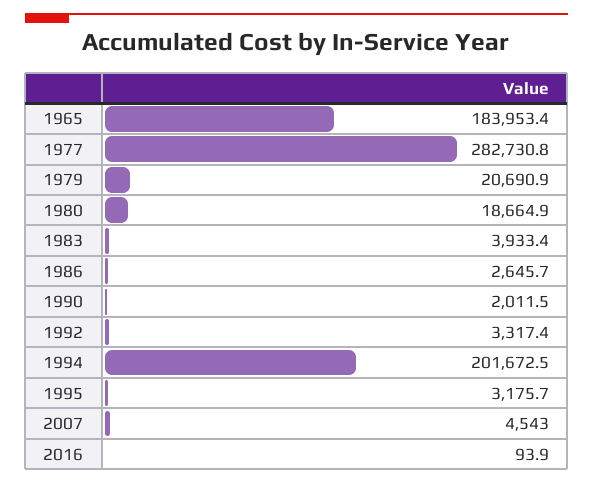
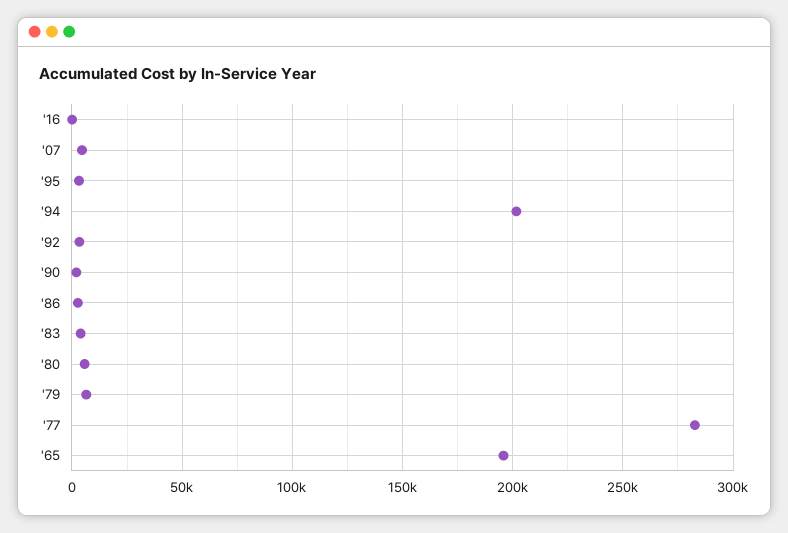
  {
-   "1965": 183953.4,
+   "1965": 195000,
    "1977": 282730.8,
-   "1979": 20690.9,
+   "1979": 5000,
-   "1980": 18664.9,
+   "1980": 5000,
    "1983": 3933.4,
    "1986": 2645.7,
    "1990": 2011.5,
    "1992": 3317.4,
    "1994": 201672.5,
    "1995": 3175.7,
    "2007": 4543,
    "2016": 93.9
  }

